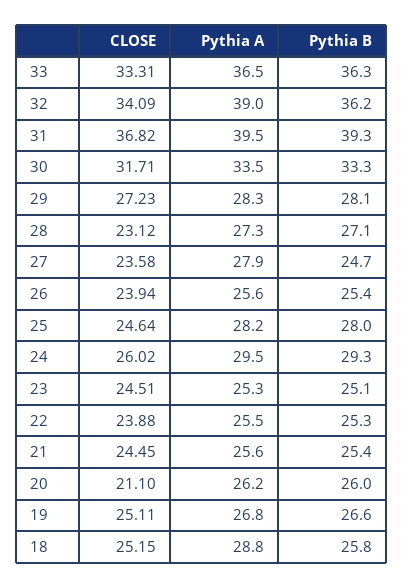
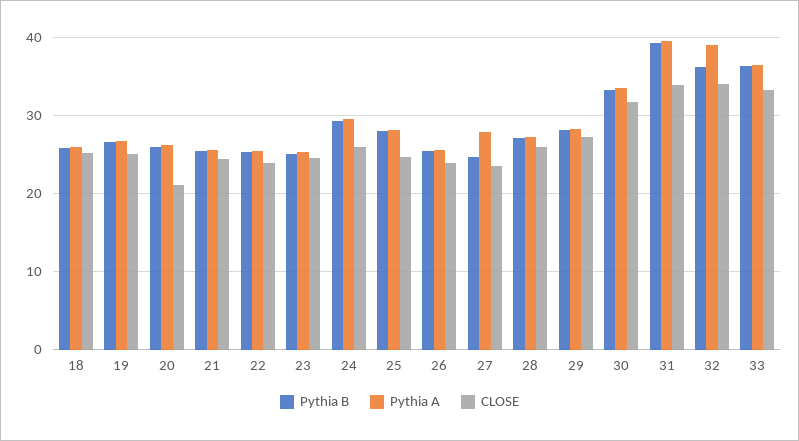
  {
    "CLOSE": {
      "33": 33.31,
      "32": 34.09,
-     "31": 36.82,
+     "31": 34,
      "30": 31.71,
      "29": 27.23,
-     "28": 23.12,
+     "28": 26,
      "27": 23.58,
      "26": 23.94,
      "25": 24.64,
      "24": 26.02,
      "23": 24.51,
      "22": 23.88,
      "21": 24.45,
      "20": 21.1,
      "19": 25.11,
      "18": 25.15
    },
    "Pythia A": {
      "33": 36.5,
      "32": 39,
      "31": 39.5,
      "30": 33.5,
      "29": 28.3,
      "28": 27.3,
      "27": 27.9,
      "26": 25.6,
      "25": 28.2,
      "24": 29.5,
      "23": 25.3,
      "22": 25.5,
      "21": 25.6,
      "20": 26.2,
      "19": 26.8,
-     "18": 28.8
+     "18": 26
    },
    "Pythia B": {
      "33": 36.3,
      "32": 36.2,
      "31": 39.3,
      "30": 33.3,
      "29": 28.1,
      "28": 27.1,
      "27": 24.7,
      "26": 25.4,
      "25": 28,
      "24": 29.3,
      "23": 25.1,
      "22": 25.3,
      "21": 25.4,
      "20": 26,
      "19": 26.6,
      "18": 25.8
    }
  }

